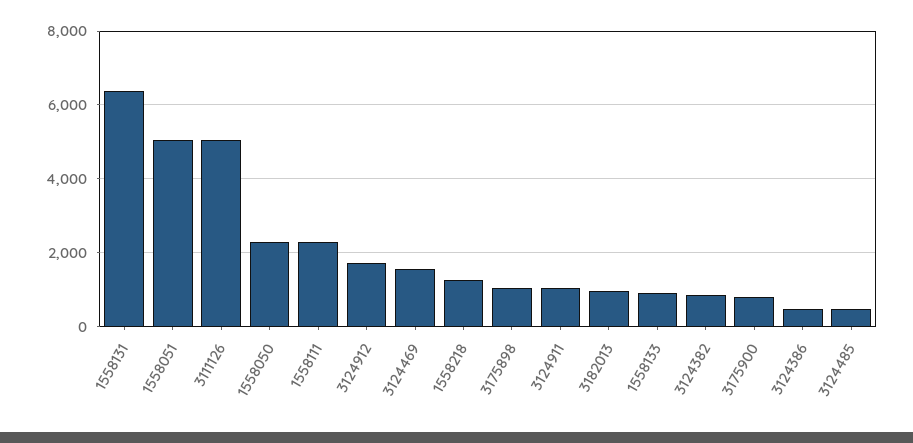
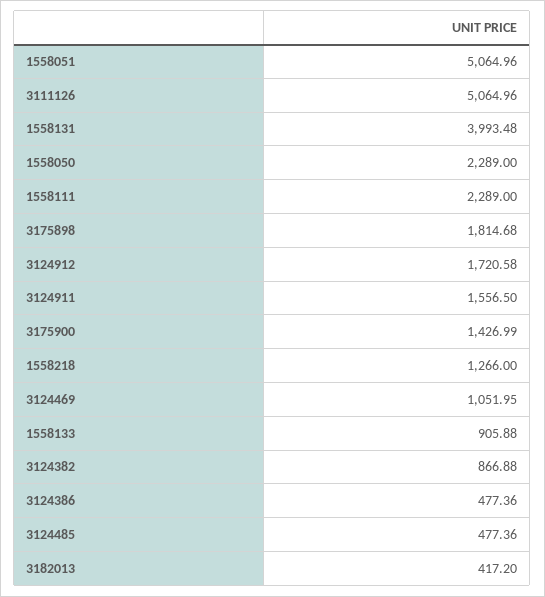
  {
-   "1558131": 6400,
+   "1558131": 3993.48,
    "1558051": 5064.96,
    "3111126": 5064.96,
    "1558050": 2289,
    "1558111": 2289,
    "3124912": 1720.58,
-   "3124469": 1600,
+   "3124469": 1051.95,
    "1558218": 1266,
-   "3175898": 1000,
+   "3175898": 1814.68,
-   "3124911": 1000,
+   "3124911": 1556.5,
-   "3182013": 1000,
+   "3182013": 417.2,
    "1558133": 905.88,
    "3124382": 866.88,
-   "3175900": 800,
+   "3175900": 1426.99,
    "3124386": 477.36,
    "3124485": 477.36
  }

